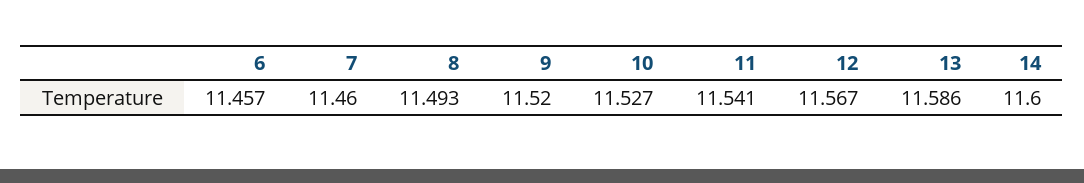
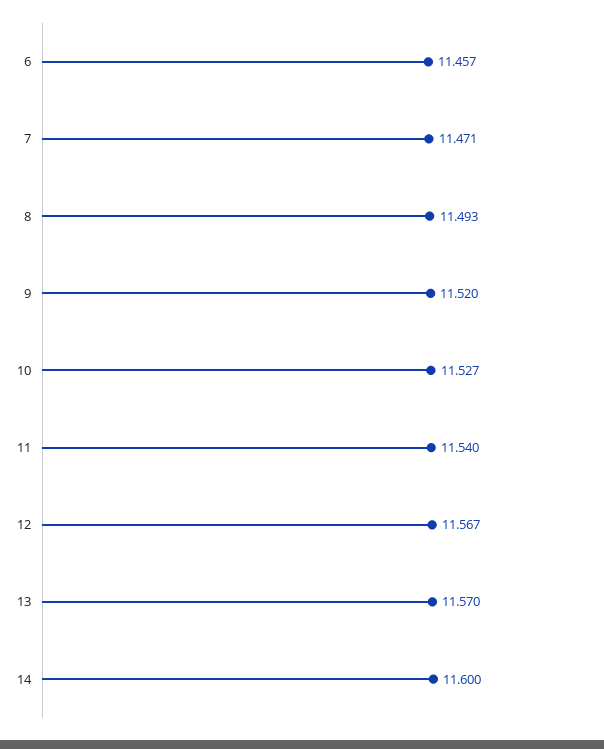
  {
    "6": 11.457,
-   "7": 11.46,
+   "7": 11.471,
    "8": 11.493,
    "9": 11.52,
    "10": 11.527,
-   "11": 11.541,
+   "11": 11.54,
    "12": 11.567,
-   "13": 11.586,
+   "13": 11.57,
    "14": 11.6
  }

